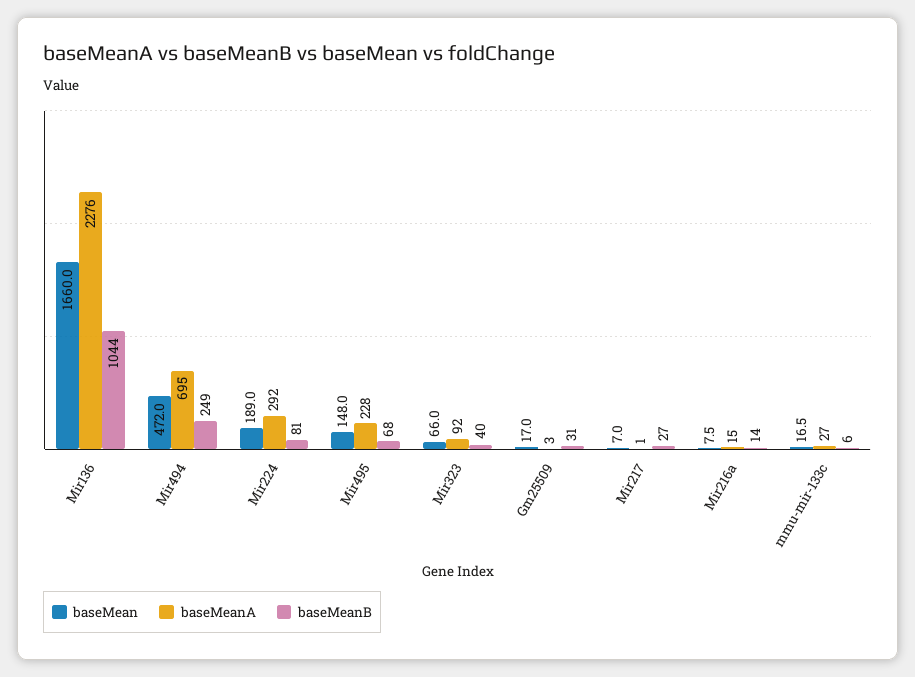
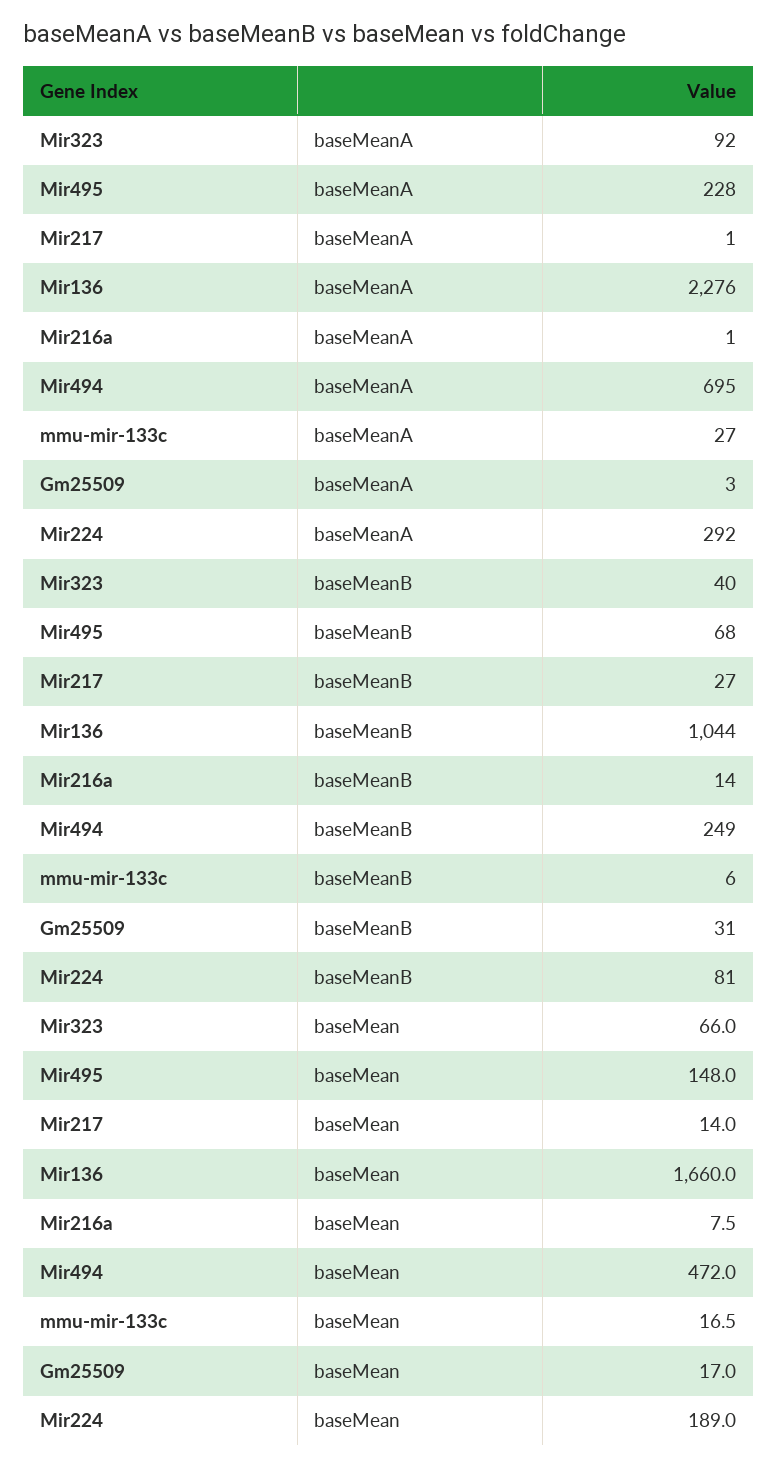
  {
    "baseMean": {
      "Mir136": 1660,
      "Mir494": 472,
      "Mir224": 189,
      "Mir495": 148,
      "Mir323": 66,
      "Gm25509": 17,
-     "Mir217": 7,
+     "Mir217": 14,
      "Mir216a": 7.5,
      "mmu-mir-133c": 16.5
    },
    "baseMeanA": {
      "Mir136": 2276,
      "Mir494": 695,
      "Mir224": 292,
      "Mir495": 228,
      "Mir323": 92,
      "Gm25509": 3,
      "Mir217": 1,
-     "Mir216a": 15,
+     "Mir216a": 1,
      "mmu-mir-133c": 27
    },
    "baseMeanB": {
      "Mir136": 1044,
      "Mir494": 249,
      "Mir224": 81,
      "Mir495": 68,
      "Mir323": 40,
      "Gm25509": 31,
      "Mir217": 27,
      "Mir216a": 14,
      "mmu-mir-133c": 6
    }
  }

